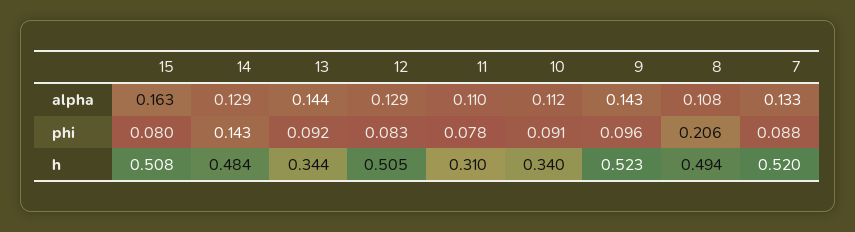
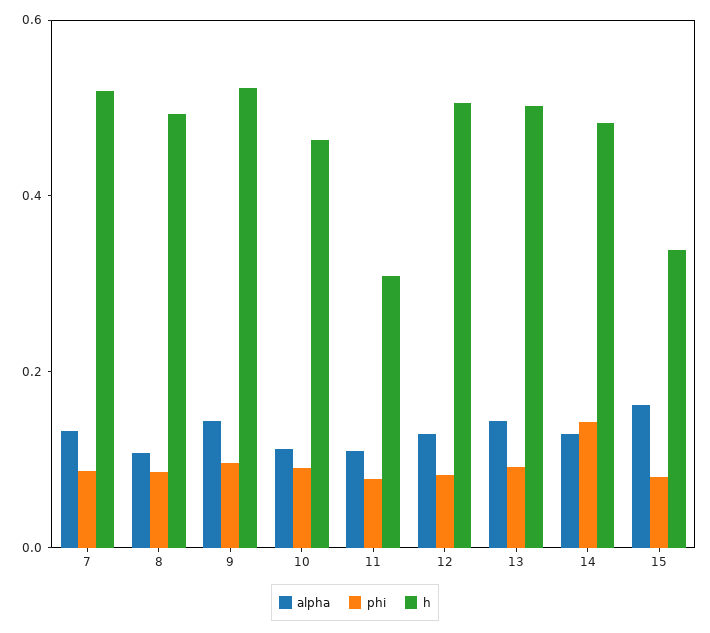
  {
    "alpha": {
      "15": 0.163,
      "14": 0.129,
      "13": 0.144,
      "12": 0.129,
      "11": 0.11,
      "10": 0.112,
      "9": 0.143,
      "8": 0.108,
      "7": 0.133
    },
    "phi": {
      "15": 0.08,
      "14": 0.143,
      "13": 0.092,
      "12": 0.083,
      "11": 0.078,
      "10": 0.091,
      "9": 0.096,
-     "8": 0.206,
+     "8": 0.1,
      "7": 0.088
    },
    "h": {
-     "15": 0.508,
+     "15": 0.35,
      "14": 0.484,
-     "13": 0.344,
+     "13": 0.5,
      "12": 0.505,
      "11": 0.31,
-     "10": 0.34,
+     "10": 0.45,
      "9": 0.523,
      "8": 0.494,
      "7": 0.52
    }
  }

